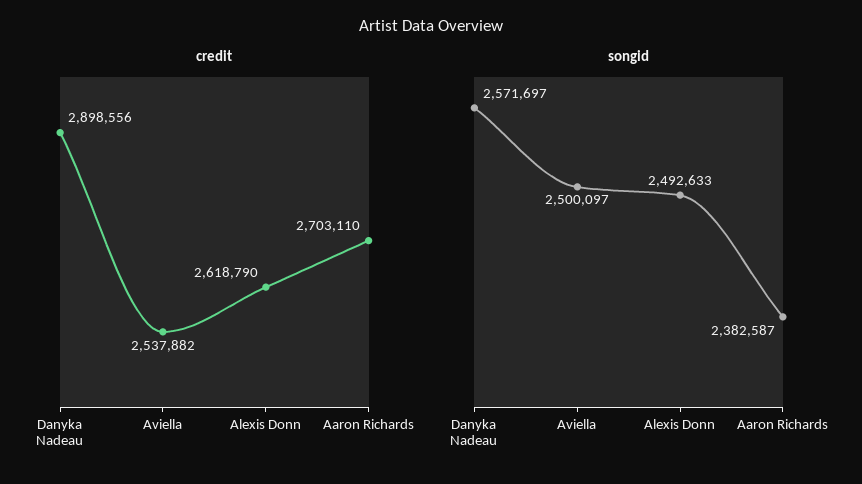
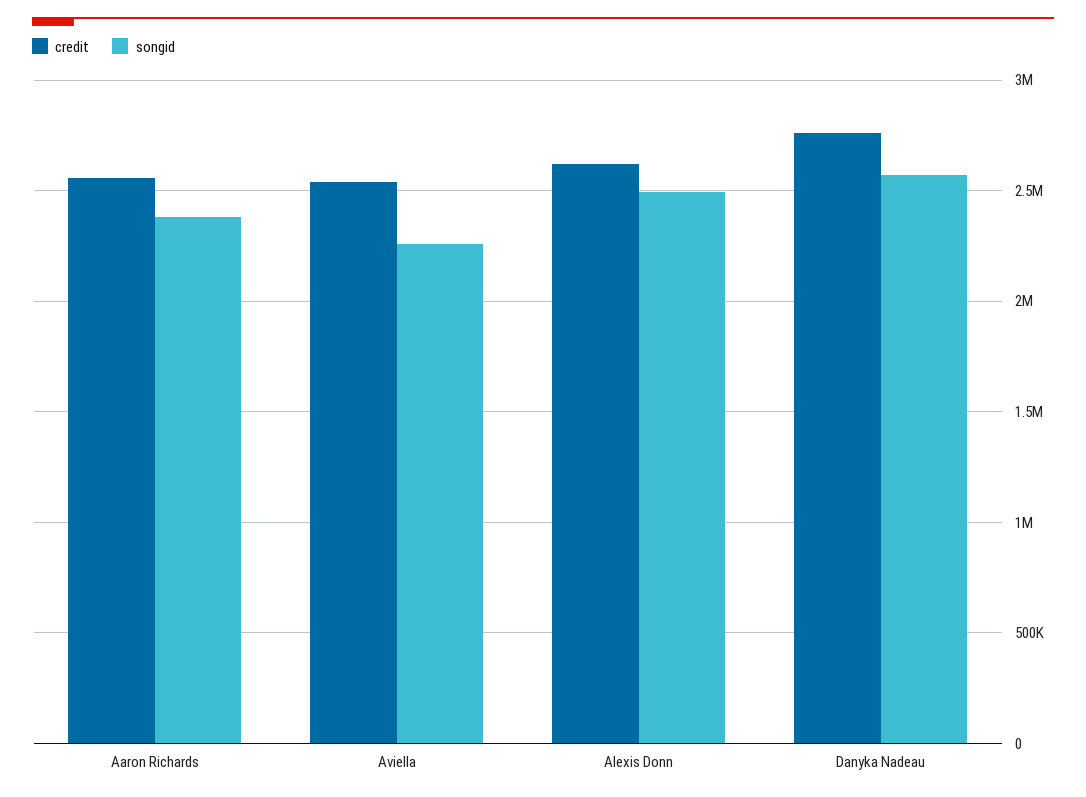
  {
    "credit": {
-     "Danyka Nadeau": 2898556,
+     "Danyka Nadeau": 2750000,
      "Aviella": 2537882,
      "Alexis Donn": 2618790,
-     "Aaron Richards": 2703110
+     "Aaron Richards": 2550000
    },
    "songid": {
      "Danyka Nadeau": 2571697,
-     "Aviella": 2500097,
+     "Aviella": 2250000,
      "Alexis Donn": 2492633,
      "Aaron Richards": 2382587
    }
  }

